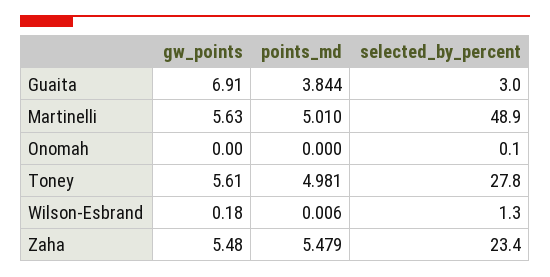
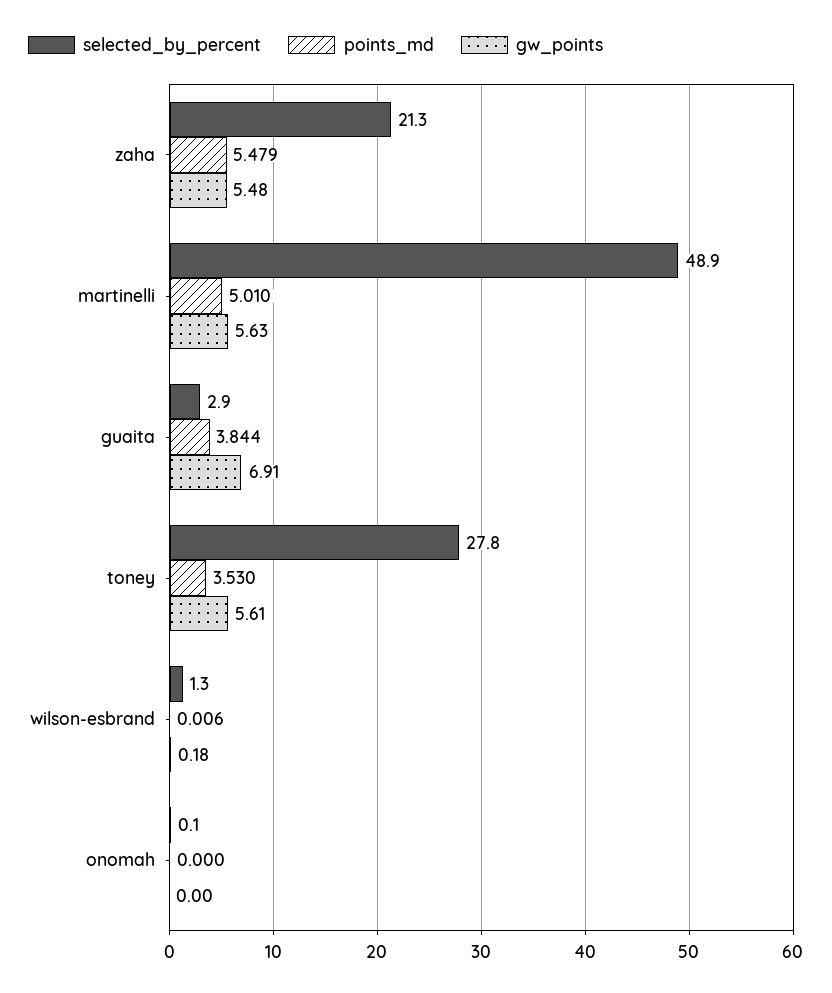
  {
    "gw_points": {
      "Guaita": 6.91,
      "Martinelli": 5.63,
      "Onomah": 0,
      "Toney": 5.61,
      "Wilson-Esbrand": 0.18,
      "Zaha": 5.48
    },
    "points_md": {
      "Guaita": 3.844,
      "Martinelli": 5.01,
      "Onomah": 0,
-     "Toney": 4.981,
+     "Toney": 3.53,
      "Wilson-Esbrand": 0.006,
      "Zaha": 5.479
    },
    "selected_by_percent": {
-     "Guaita": 3,
+     "Guaita": 2.9,
      "Martinelli": 48.9,
      "Onomah": 0.1,
      "Toney": 27.8,
      "Wilson-Esbrand": 1.3,
-     "Zaha": 23.4
+     "Zaha": 21.3
    }
  }

